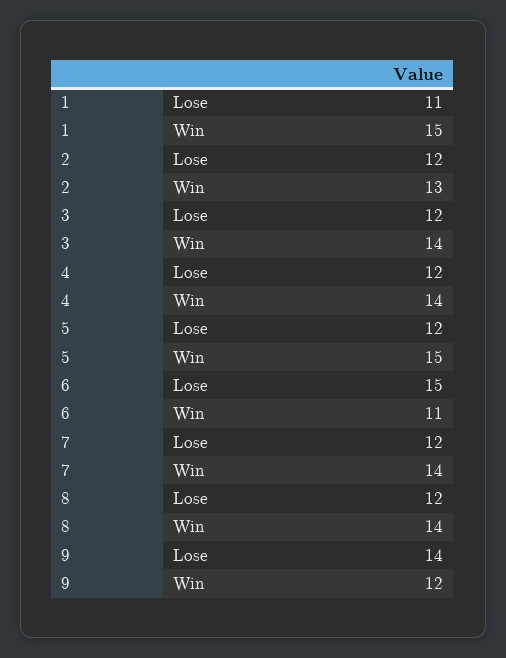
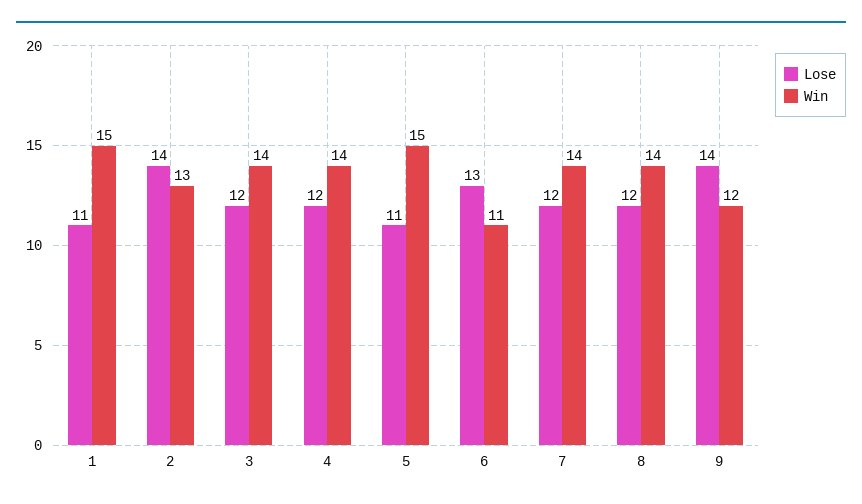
  {
    "Lose": {
      "1": 11,
-     "2": 12,
+     "2": 14,
      "3": 12,
      "4": 12,
-     "5": 12,
+     "5": 11,
-     "6": 15,
+     "6": 13,
      "7": 12,
      "8": 12,
      "9": 14
    },
    "Win": {
      "1": 15,
      "2": 13,
      "3": 14,
      "4": 14,
      "5": 15,
      "6": 11,
      "7": 14,
      "8": 14,
      "9": 12
    }
  }

